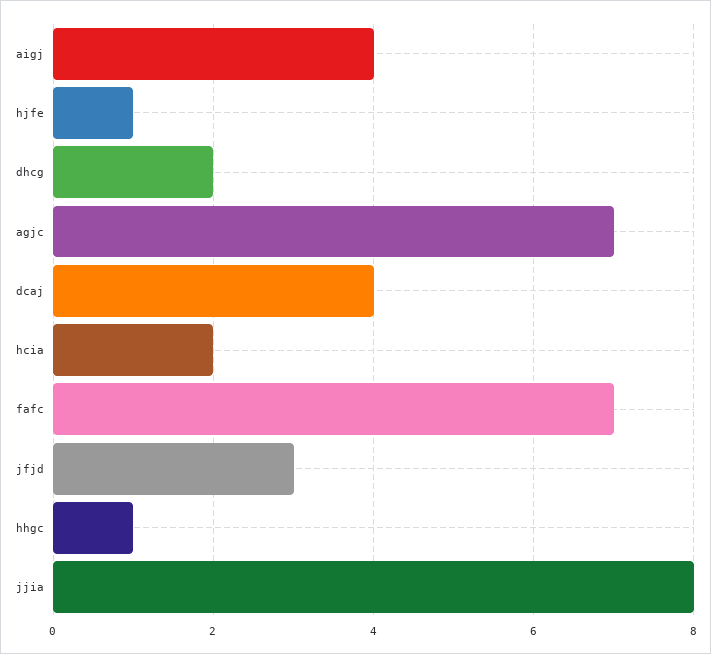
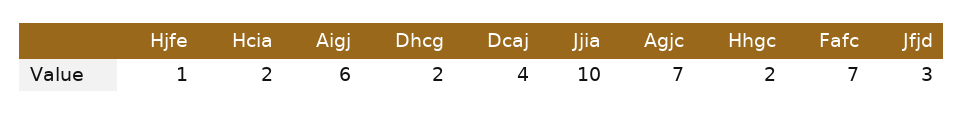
  {
-   "aigj": 4,
+   "aigj": 6,
    "hjfe": 1,
    "dhcg": 2,
    "agjc": 7,
    "dcaj": 4,
    "hcia": 2,
    "fafc": 7,
    "jfjd": 3,
-   "hhgc": 1,
+   "hhgc": 2,
-   "jjia": 8
+   "jjia": 10
  }

